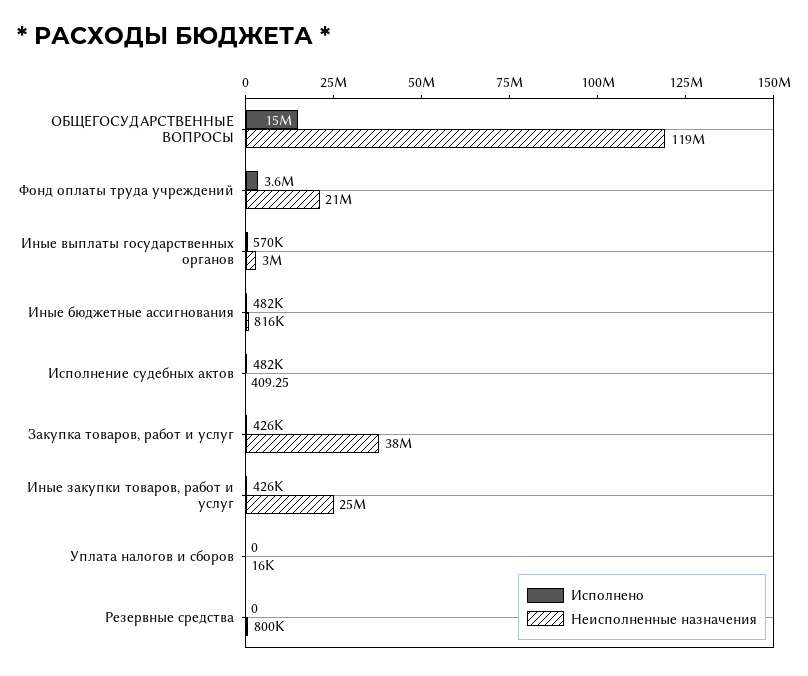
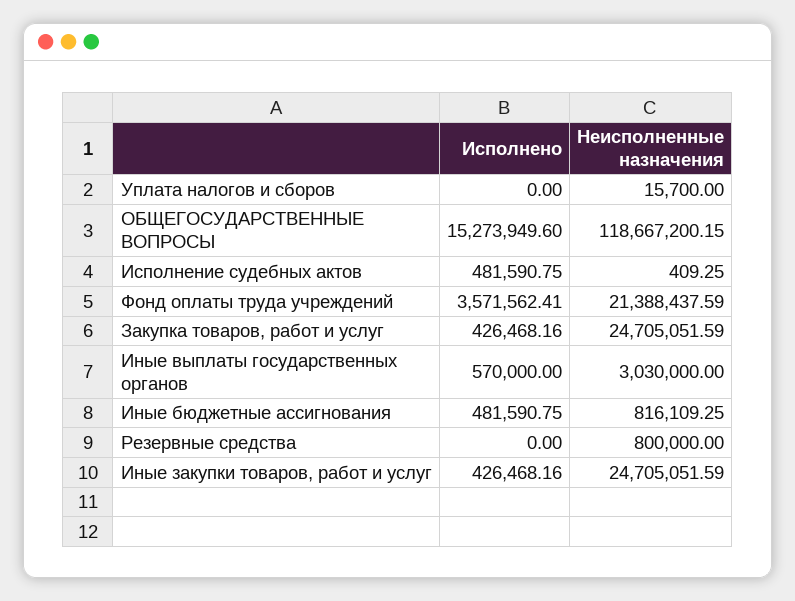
  {
    "Исполнено": {
      "ОБЩЕГОСУДАРСТВЕННЫЕ ВОПРОСЫ": 15273949.6,
      "Фонд оплаты труда учреждений": 3571562.41,
      "Иные выплаты государственных органов": 570000,
      "Иные бюджетные ассигнования": 481590.75,
      "Исполнение судебных актов": 481590.75,
      "Закупка товаров, работ и услуг": 426468.16,
      "Иные закупки товаров, работ и услуг": 426468.16,
      "Уплата налогов и сборов": 0,
      "Резервные средства": 0
    },
    "Неисполненные назначения": {
      "ОБЩЕГОСУДАРСТВЕННЫЕ ВОПРОСЫ": 118667200.15,
      "Фонд оплаты труда учреждений": 21388437.59,
      "Иные выплаты государственных органов": 3030000,
      "Иные бюджетные ассигнования": 816109.25,
      "Исполнение судебных актов": 409.25,
-     "Закупка товаров, работ и услуг": 38000000,
+     "Закупка товаров, работ и услуг": 24705051.59,
      "Иные закупки товаров, работ и услуг": 24705051.59,
      "Уплата налогов и сборов": 15700,
      "Резервные средства": 800000
    }
  }

